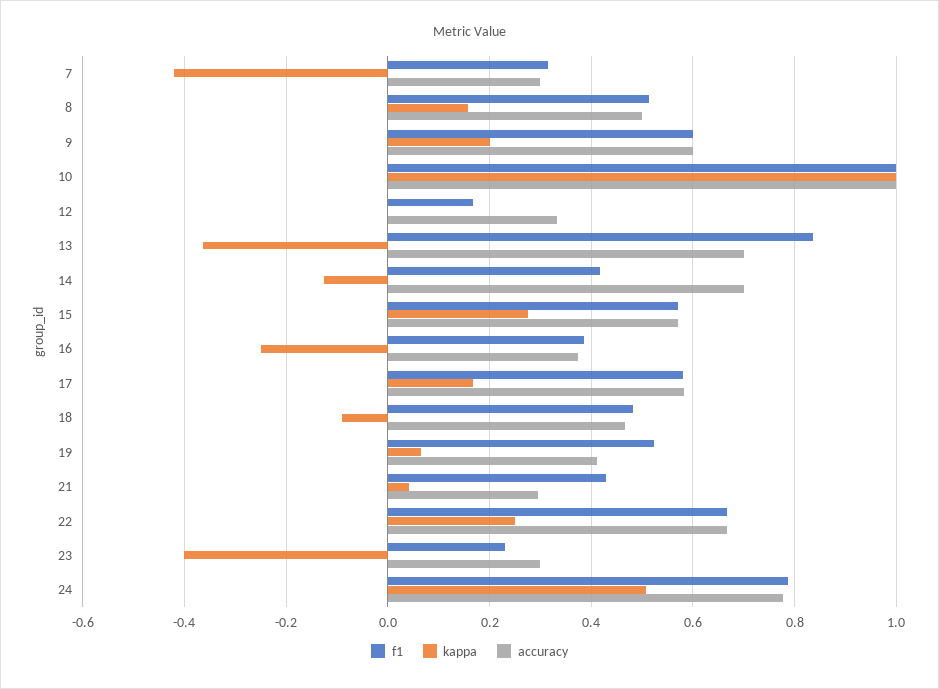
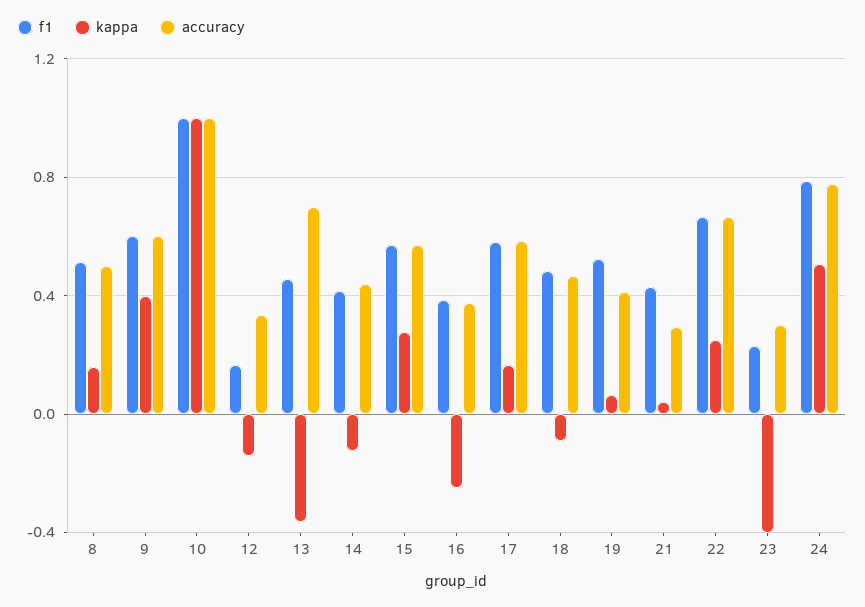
  {
    "f1": {
-     "7": 0.32,
      "8": 0.52,
      "9": 0.6,
      "10": 1,
      "12": 0.16,
-     "13": 0.84,
+     "13": 0.45,
      "14": 0.42,
      "15": 0.58,
      "16": 0.38,
      "17": 0.58,
      "18": 0.48,
      "19": 0.52,
      "21": 0.42,
      "22": 0.66,
      "23": 0.24,
      "24": 0.78
    },
    "kappa": {
-     "7": -0.42,
      "8": 0.16,
-     "9": 0.2,
+     "9": 0.4,
      "10": 1,
-     "12": 0,
+     "12": -0.15,
      "13": -0.36,
      "14": -0.12,
      "15": 0.28,
      "16": -0.26,
      "17": 0.16,
      "18": -0.1,
      "19": 0.06,
      "21": 0.04,
      "22": 0.26,
      "23": -0.4,
      "24": 0.5
    },
    "accuracy": {
-     "7": 0.3,
      "8": 0.5,
      "9": 0.6,
      "10": 1,
      "12": 0.34,
      "13": 0.7,
-     "14": 0.7,
+     "14": 0.45,
      "15": 0.58,
      "16": 0.38,
      "17": 0.58,
      "18": 0.46,
      "19": 0.42,
      "21": 0.3,
      "22": 0.66,
      "23": 0.3,
      "24": 0.78
    }
  }

